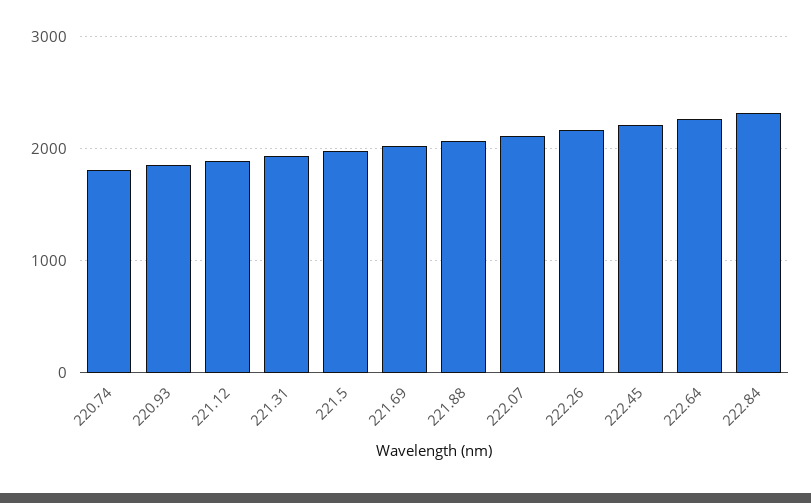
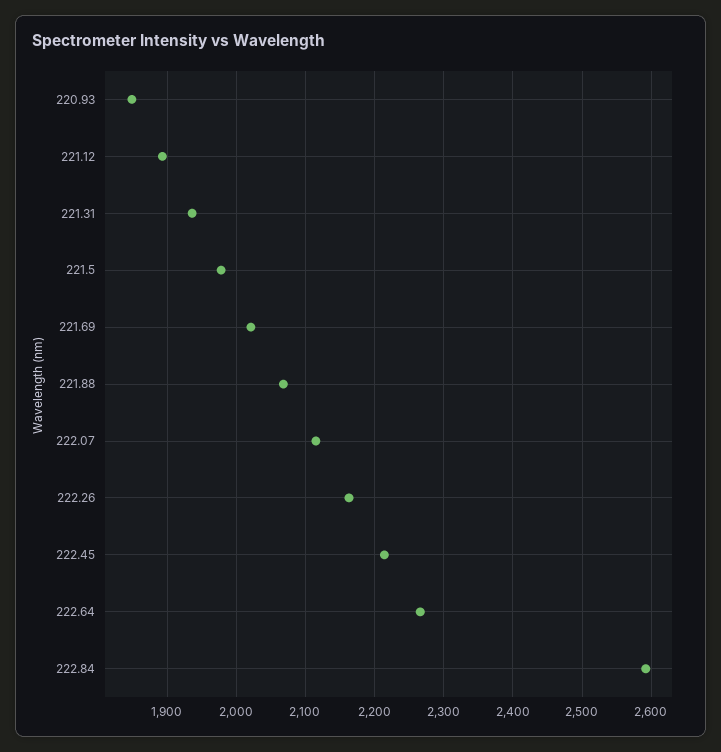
  {
-   "220.74": 1800,
    "220.93": 1850,
    "221.12": 1890,
    "221.31": 1940,
    "221.5": 1980,
    "221.69": 2020,
    "221.88": 2070,
    "222.07": 2120,
    "222.26": 2160,
    "222.45": 2210,
    "222.64": 2270,
-   "222.84": 2300
+   "222.84": 2590
  }

